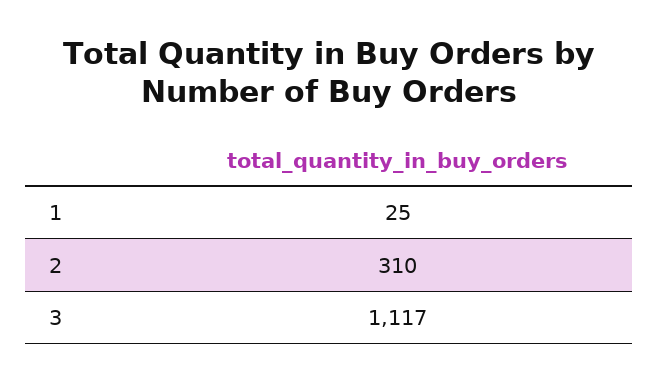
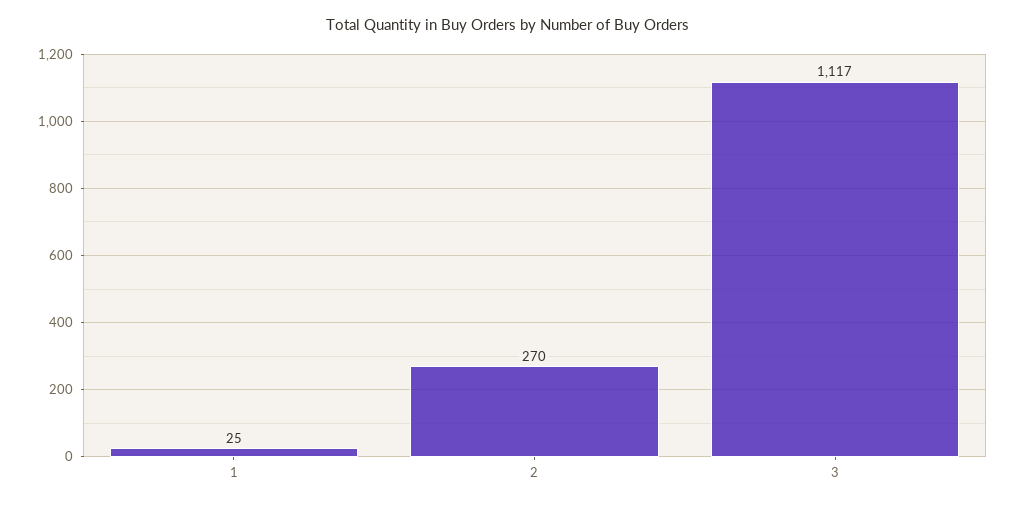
  {
    "1": 25,
-   "2": 310,
+   "2": 270,
    "3": 1117
  }

